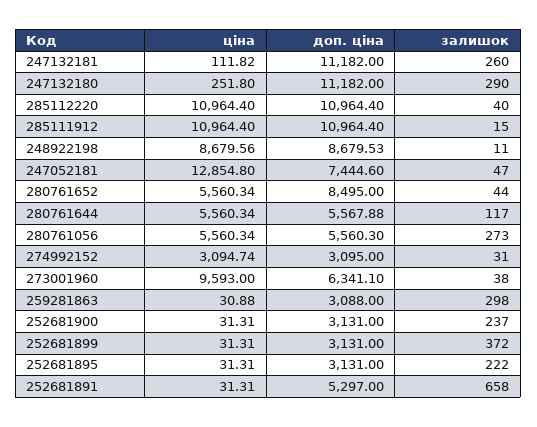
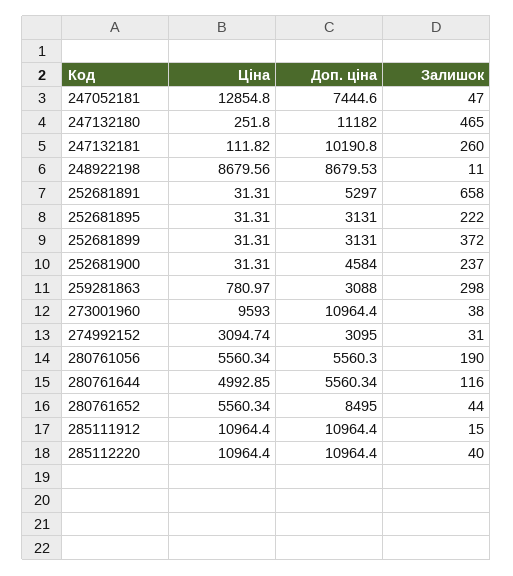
  {
    "ціна": {
      "247132181": 111.82,
      "247132180": 251.8,
      "285112220": 10964.4,
      "285111912": 10964.4,
      "248922198": 8679.56,
      "247052181": 12854.8,
      "280761652": 5560.34,
-     "280761644": 5560.34,
+     "280761644": 4992.85,
      "280761056": 5560.34,
      "274992152": 3094.74,
      "273001960": 9593,
-     "259281863": 30.88,
+     "259281863": 780.97,
      "252681900": 31.31,
      "252681899": 31.31,
      "252681895": 31.31,
      "252681891": 31.31
    },
    "доп. ціна": {
-     "247132181": 11182,
+     "247132181": 10190.8,
      "247132180": 11182,
      "285112220": 10964.4,
      "285111912": 10964.4,
      "248922198": 8679.53,
      "247052181": 7444.6,
      "280761652": 8495,
-     "280761644": 5567.88,
+     "280761644": 5560.34,
      "280761056": 5560.3,
      "274992152": 3095,
-     "273001960": 6341.1,
+     "273001960": 10964.4,
      "259281863": 3088,
-     "252681900": 3131,
+     "252681900": 4584,
      "252681899": 3131,
      "252681895": 3131,
      "252681891": 5297
    },
    "залишок": {
      "247132181": 260,
-     "247132180": 290,
+     "247132180": 465,
      "285112220": 40,
      "285111912": 15,
      "248922198": 11,
      "247052181": 47,
      "280761652": 44,
-     "280761644": 117,
+     "280761644": 116,
-     "280761056": 273,
+     "280761056": 190,
      "274992152": 31,
      "273001960": 38,
      "259281863": 298,
      "252681900": 237,
      "252681899": 372,
      "252681895": 222,
      "252681891": 658
    }
  }

